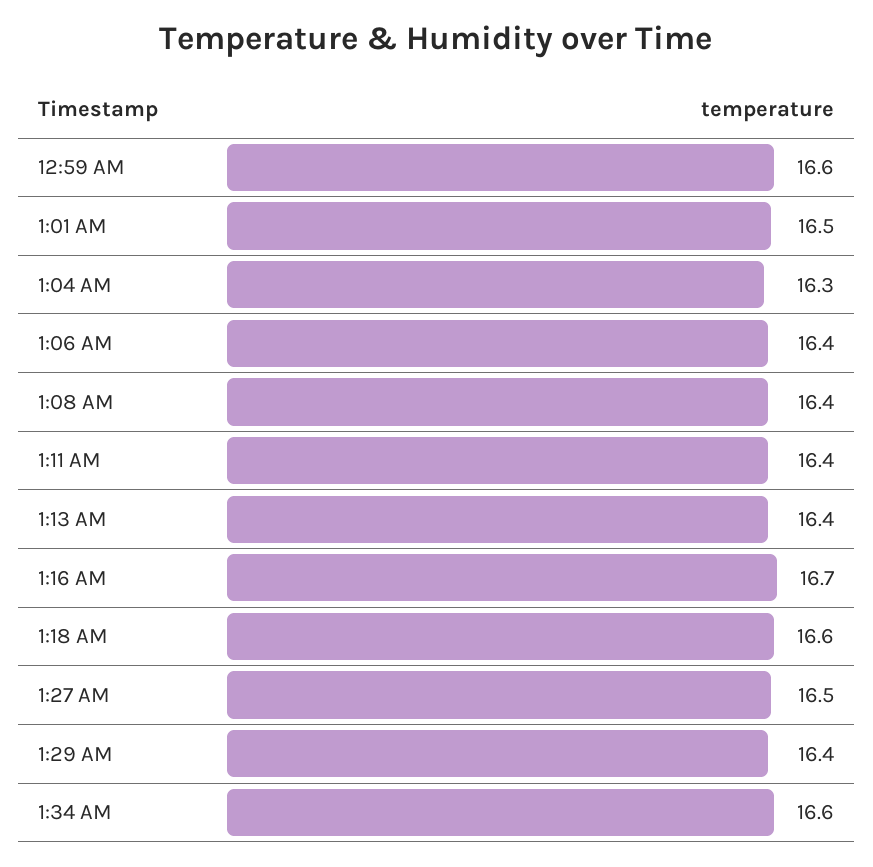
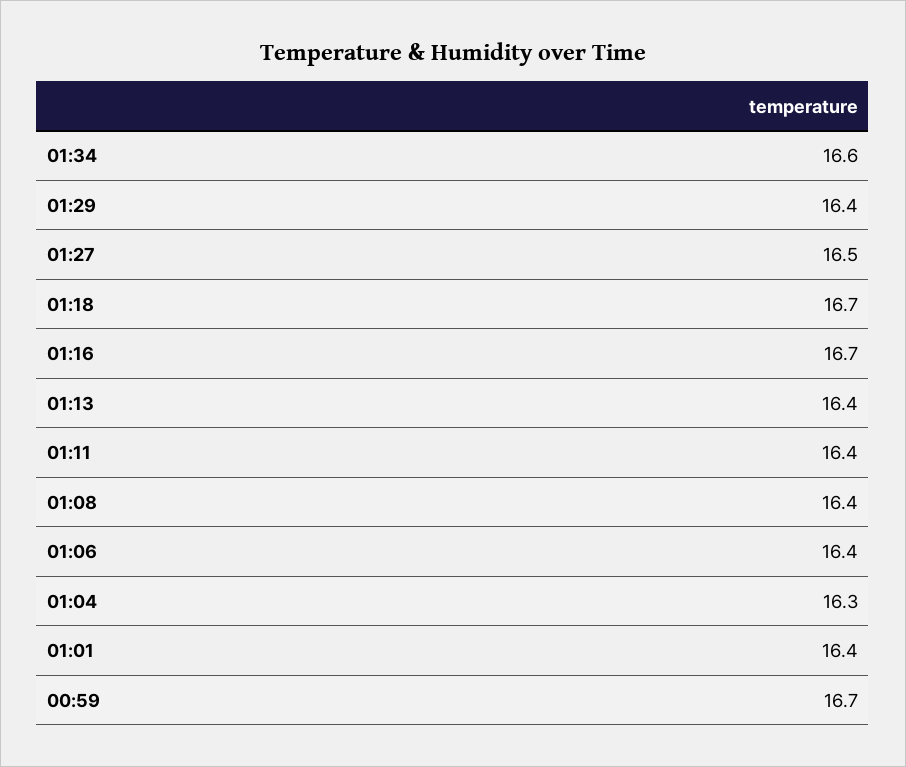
  {
-   "12:59 AM": 16.6,
+   "12:59 AM": 16.7,
-   "1:01 AM": 16.5,
+   "1:01 AM": 16.4,
    "1:04 AM": 16.3,
    "1:06 AM": 16.4,
    "1:08 AM": 16.4,
    "1:11 AM": 16.4,
    "1:13 AM": 16.4,
    "1:16 AM": 16.7,
-   "1:18 AM": 16.6,
+   "1:18 AM": 16.7,
    "1:27 AM": 16.5,
    "1:29 AM": 16.4,
    "1:34 AM": 16.6
  }

